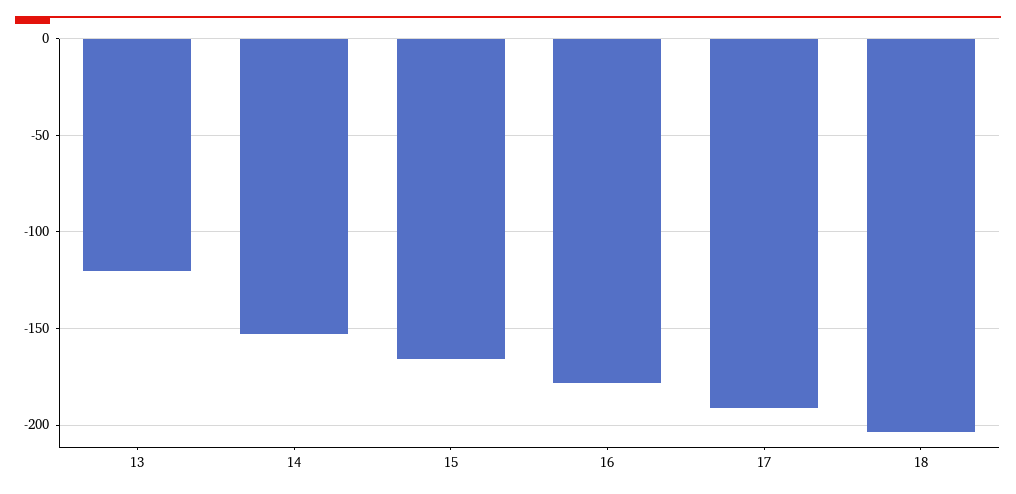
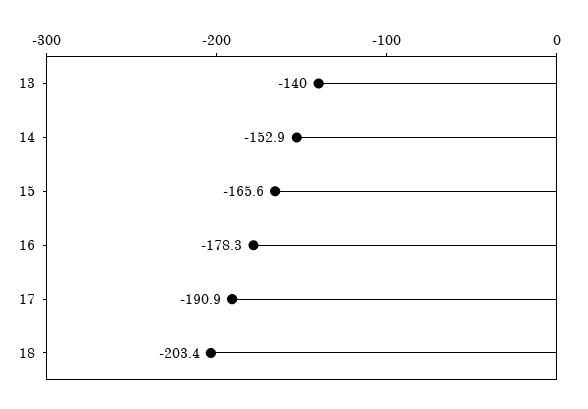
  {
-   "13": -120,
+   "13": -140,
    "14": -152.9,
    "15": -165.6,
    "16": -178.3,
    "17": -190.9,
    "18": -203.4
  }

